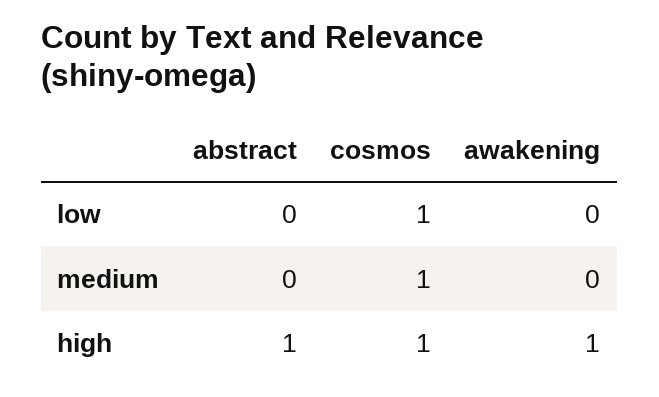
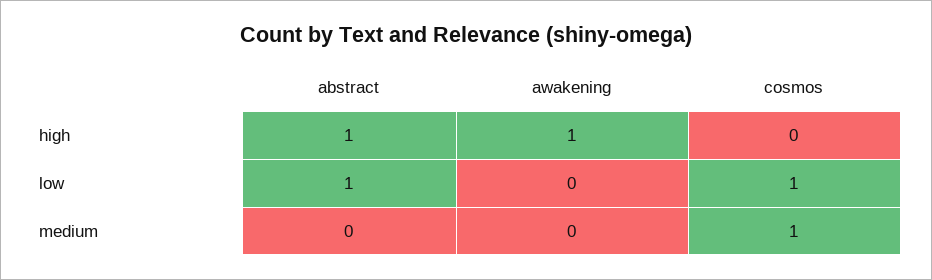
  {
    "abstract": {
-     "low": 0,
+     "low": 1,
      "medium": 0,
      "high": 1
    },
    "cosmos": {
      "low": 1,
      "medium": 1,
-     "high": 1
+     "high": 0
    },
    "awakening": {
      "low": 0,
      "medium": 0,
      "high": 1
    }
  }

